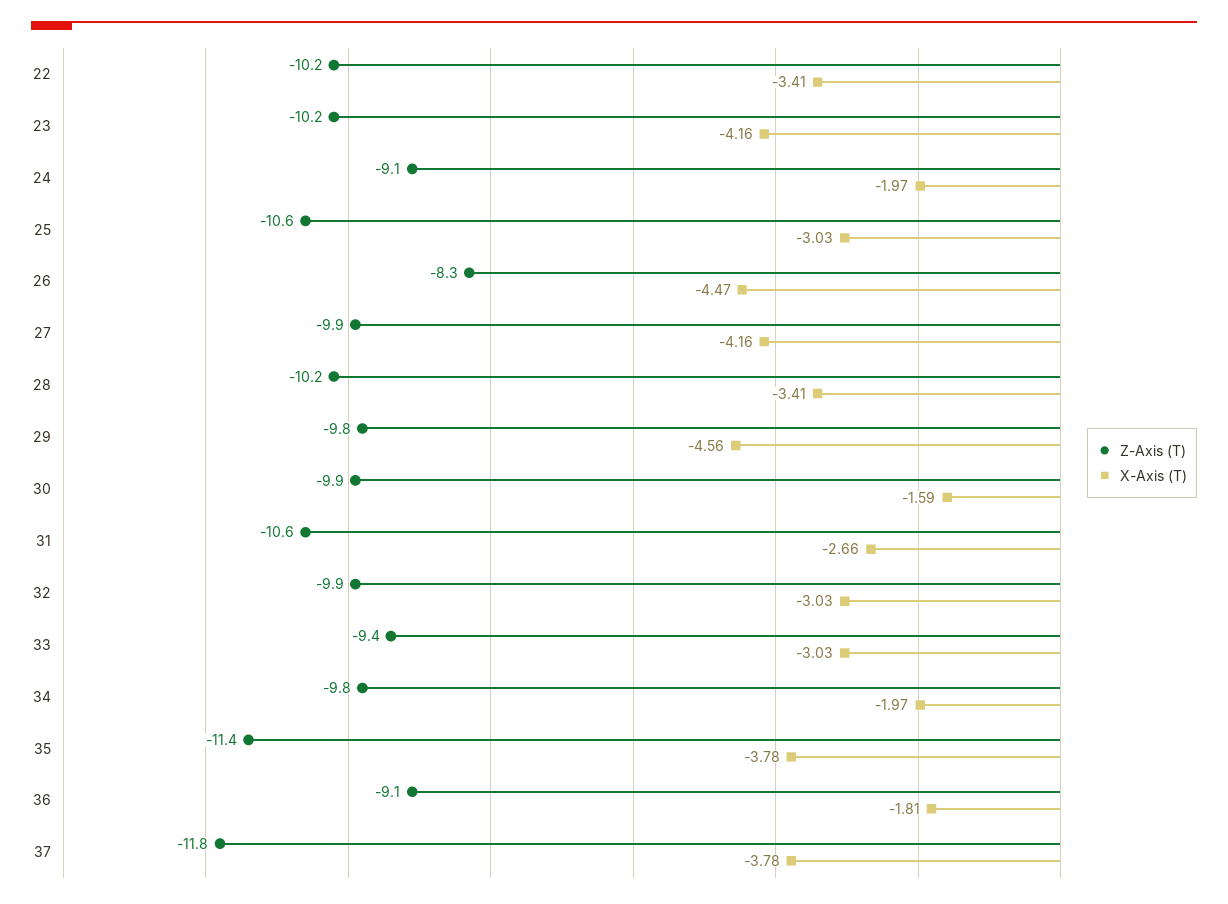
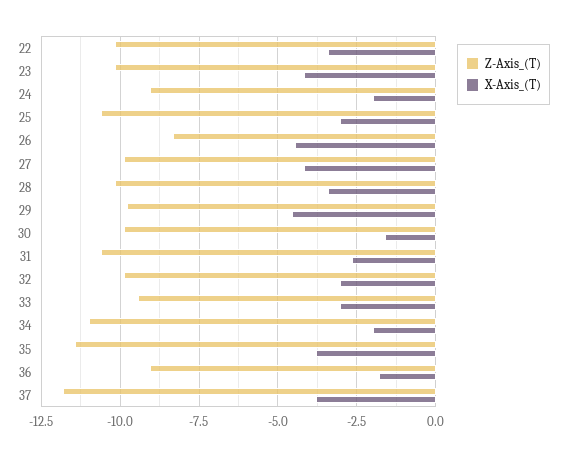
  {
    "Z-Axis (T)": {
      "22": -10.2,
      "23": -10.2,
      "24": -9.1,
      "25": -10.6,
      "26": -8.3,
      "27": -9.9,
      "28": -10.2,
      "29": -9.8,
      "30": -9.9,
      "31": -10.6,
      "32": -9.9,
      "33": -9.4,
-     "34": -9.8,
+     "34": -11,
      "35": -11.4,
      "36": -9.1,
      "37": -11.8
    },
    "X-Axis (T)": {
      "22": -3.41,
      "23": -4.16,
      "24": -1.97,
      "25": -3.03,
      "26": -4.47,
      "27": -4.16,
      "28": -3.41,
      "29": -4.56,
      "30": -1.59,
      "31": -2.66,
      "32": -3.03,
      "33": -3.03,
      "34": -1.97,
      "35": -3.78,
      "36": -1.81,
      "37": -3.78
    }
  }

